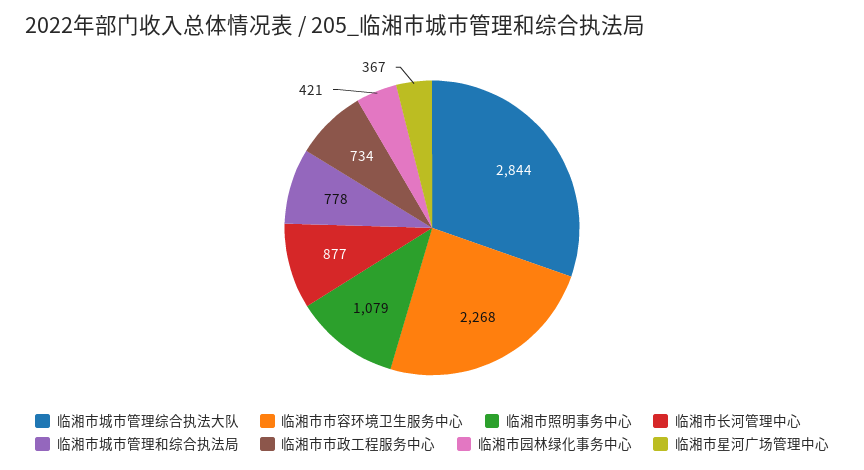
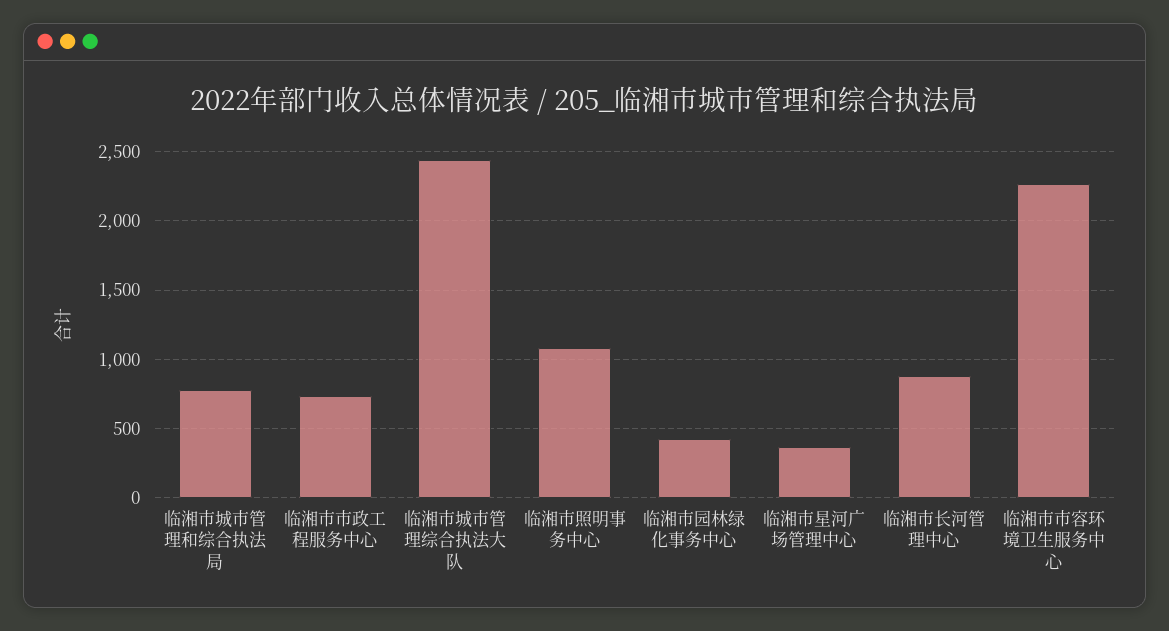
  {
-   "临湘市城市管理综合执法大队": 2844,
+   "临湘市城市管理综合执法大队": 2450,
    "临湘市市容环境卫生服务中心": 2268,
    "临湘市照明事务中心": 1079,
    "临湘市长河管理中心": 877,
    "临湘市城市管理和综合执法局": 778,
    "临湘市市政工程服务中心": 734,
    "临湘市园林绿化事务中心": 421,
    "临湘市星河广场管理中心": 367
  }

